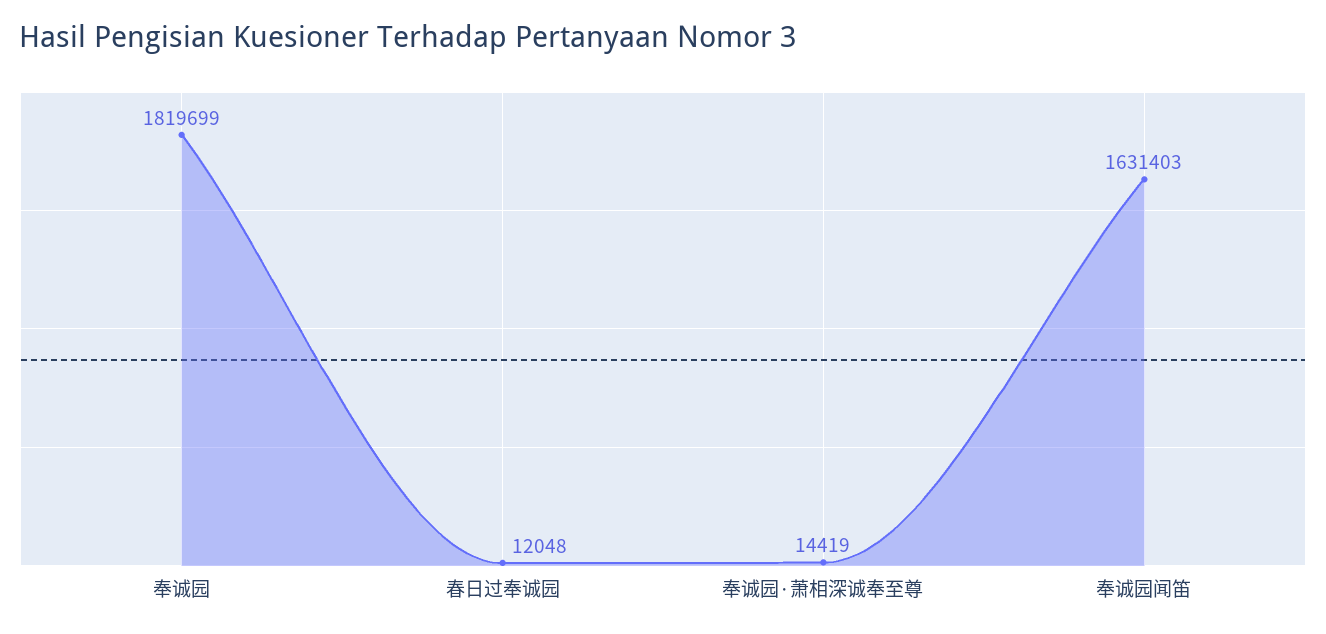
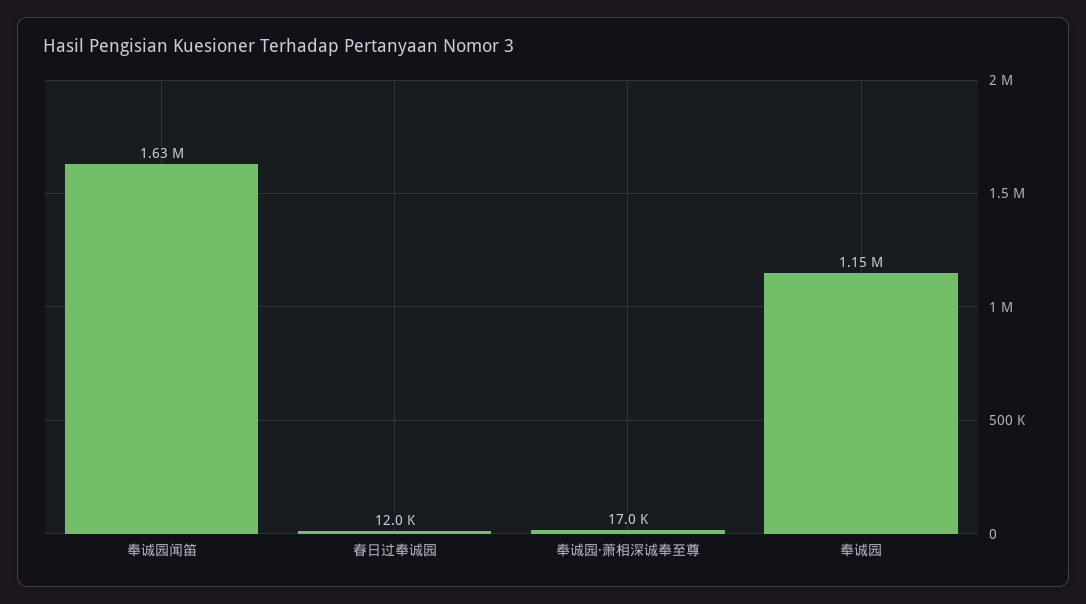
  {
-   "奉诚园": 1819699,
+   "奉诚园": 1150000,
    "春日过奉诚园": 12048,
-   "奉诚园·萧相深诚奉至尊": 14419,
+   "奉诚园·萧相深诚奉至尊": 17000,
    "奉诚园闻笛": 1631403
  }

